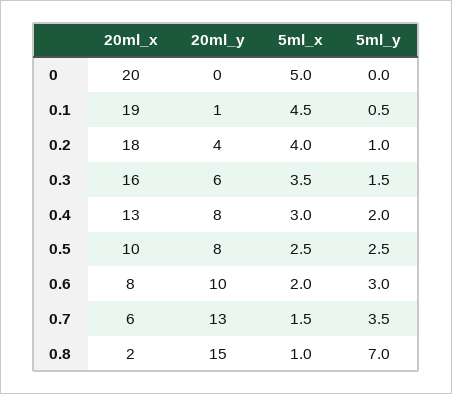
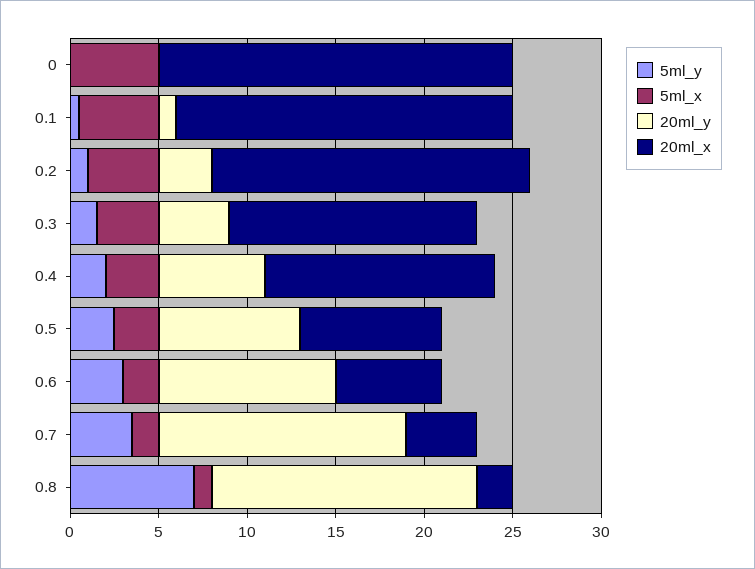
  {
    "20ml_x": {
      "0": 20,
      "0.1": 19,
      "0.2": 18,
-     "0.3": 16,
+     "0.3": 14,
      "0.4": 13,
-     "0.5": 10,
+     "0.5": 8,
-     "0.6": 8,
+     "0.6": 6,
-     "0.7": 6,
+     "0.7": 4,
      "0.8": 2
    },
    "20ml_y": {
      "0": 0,
      "0.1": 1,
-     "0.2": 4,
+     "0.2": 3,
-     "0.3": 6,
+     "0.3": 4,
-     "0.4": 8,
+     "0.4": 6,
      "0.5": 8,
      "0.6": 10,
-     "0.7": 13,
+     "0.7": 14,
      "0.8": 15
    },
    "5ml_x": {
      "0": 5,
      "0.1": 4.5,
      "0.2": 4,
      "0.3": 3.5,
      "0.4": 3,
      "0.5": 2.5,
      "0.6": 2,
      "0.7": 1.5,
      "0.8": 1
    },
    "5ml_y": {
      "0": 0,
      "0.1": 0.5,
      "0.2": 1,
      "0.3": 1.5,
      "0.4": 2,
      "0.5": 2.5,
      "0.6": 3,
      "0.7": 3.5,
      "0.8": 7
    }
  }

